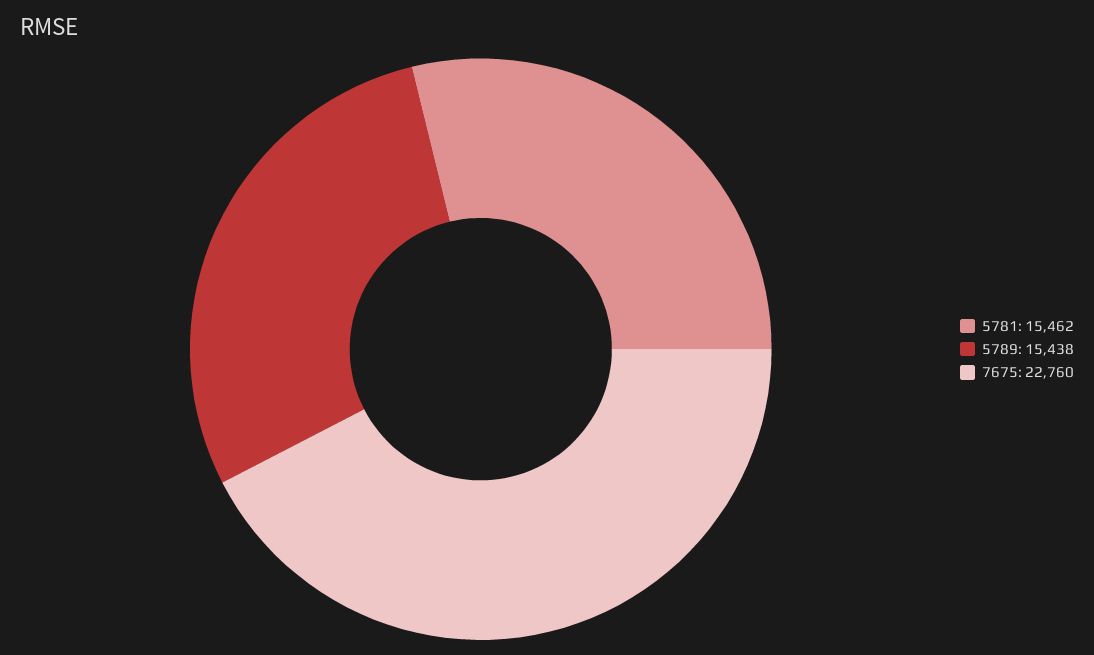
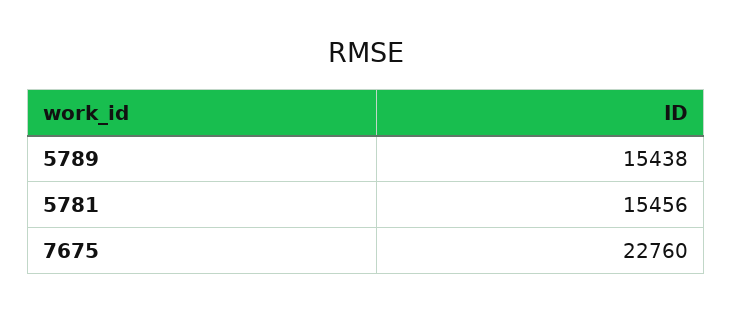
  {
-   "5781": 15462,
+   "5781": 15456,
    "5789": 15438,
    "7675": 22760
  }

